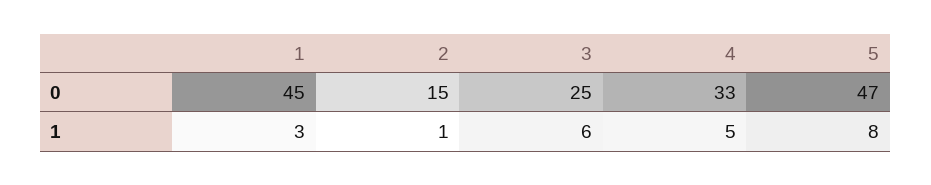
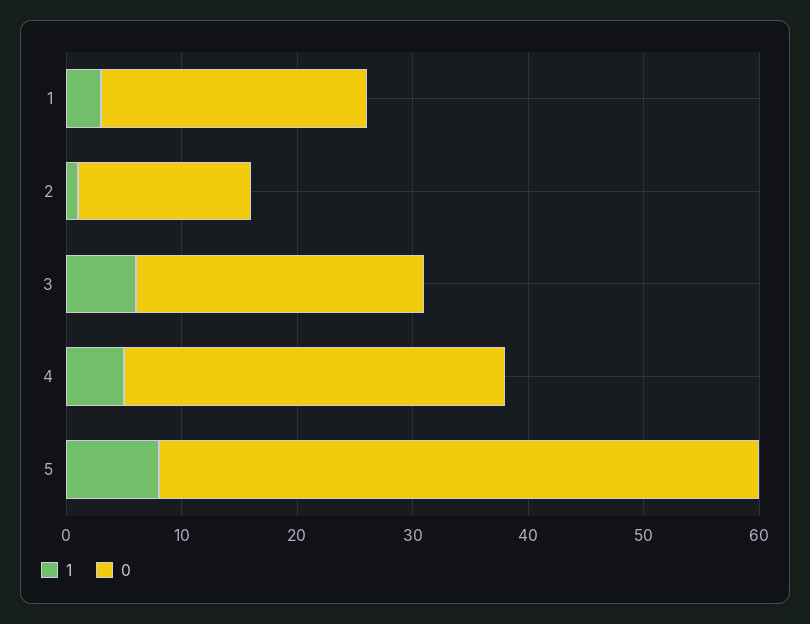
  {
    "0": {
-     "1": 45,
+     "1": 23,
      "2": 15,
      "3": 25,
      "4": 33,
-     "5": 47
+     "5": 52
    },
    "1": {
      "1": 3,
      "2": 1,
      "3": 6,
      "4": 5,
      "5": 8
    }
  }

